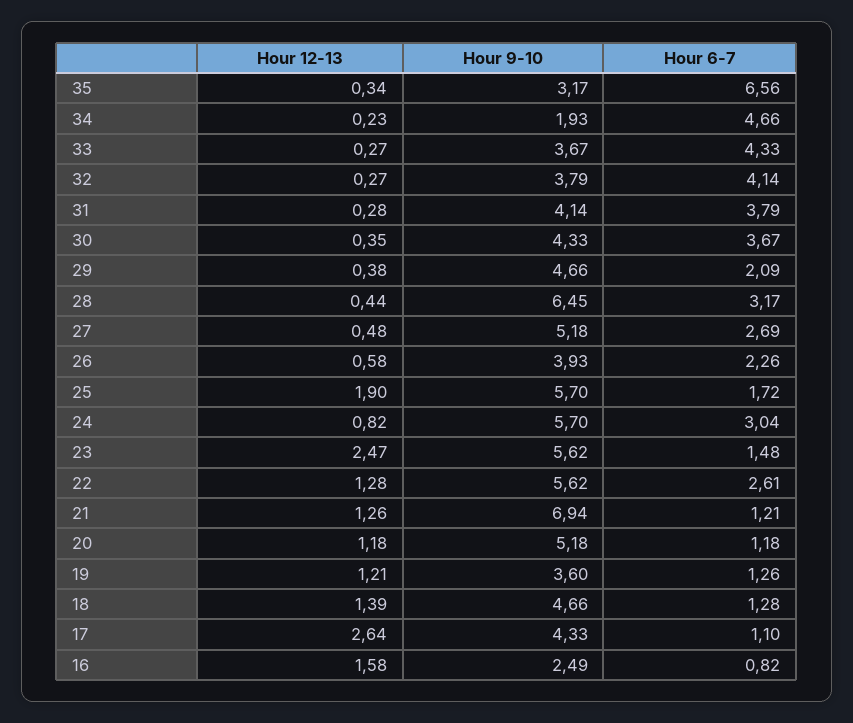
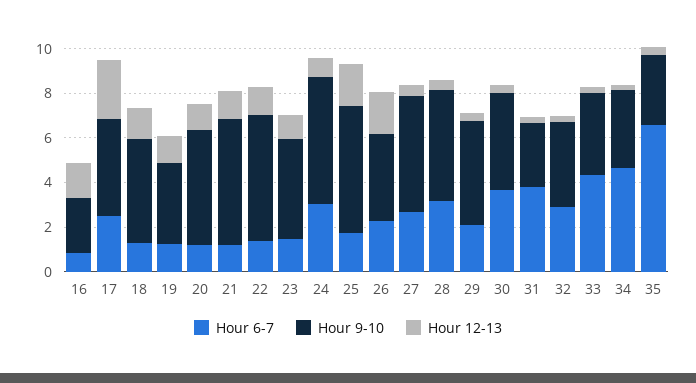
  {
    "Hour 12-13": {
      "35": 0.34,
      "34": 0.23,
      "33": 0.27,
      "32": 0.27,
      "31": 0.28,
      "30": 0.35,
      "29": 0.38,
      "28": 0.44,
      "27": 0.48,
-     "26": 0.58,
+     "26": 2,
      "25": 1.9,
      "24": 0.82,
-     "23": 2.47,
+     "23": 1,
      "22": 1.28,
      "21": 1.26,
      "20": 1.18,
      "19": 1.21,
      "18": 1.39,
      "17": 2.64,
      "16": 1.58
    },
    "Hour 9-10": {
      "35": 3.17,
-     "34": 1.93,
+     "34": 3.5,
      "33": 3.67,
      "32": 3.79,
-     "31": 4.14,
+     "31": 3,
      "30": 4.33,
      "29": 4.66,
-     "28": 6.45,
+     "28": 5,
      "27": 5.18,
      "26": 3.93,
      "25": 5.7,
      "24": 5.7,
-     "23": 5.62,
+     "23": 4.5,
      "22": 5.62,
-     "21": 6.94,
+     "21": 5.5,
      "20": 5.18,
      "19": 3.6,
      "18": 4.66,
      "17": 4.33,
      "16": 2.49
    },
    "Hour 6-7": {
      "35": 6.56,
      "34": 4.66,
      "33": 4.33,
-     "32": 4.14,
+     "32": 3,
      "31": 3.79,
      "30": 3.67,
      "29": 2.09,
      "28": 3.17,
      "27": 2.69,
      "26": 2.26,
      "25": 1.72,
      "24": 3.04,
      "23": 1.48,
-     "22": 2.61,
+     "22": 1.5,
      "21": 1.21,
      "20": 1.18,
      "19": 1.26,
      "18": 1.28,
-     "17": 1.1,
+     "17": 2.5,
      "16": 0.82
    }
  }

